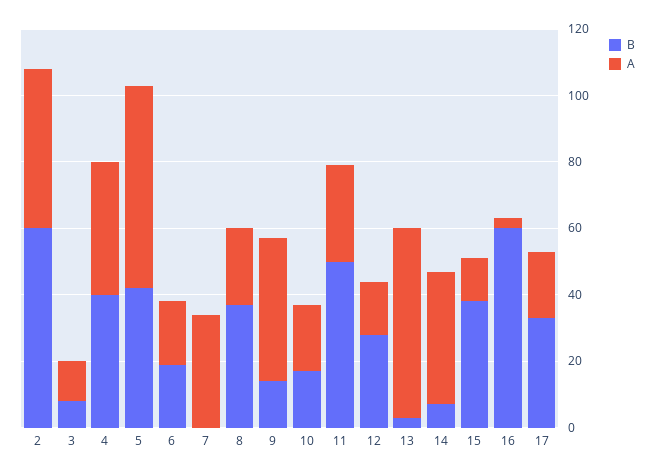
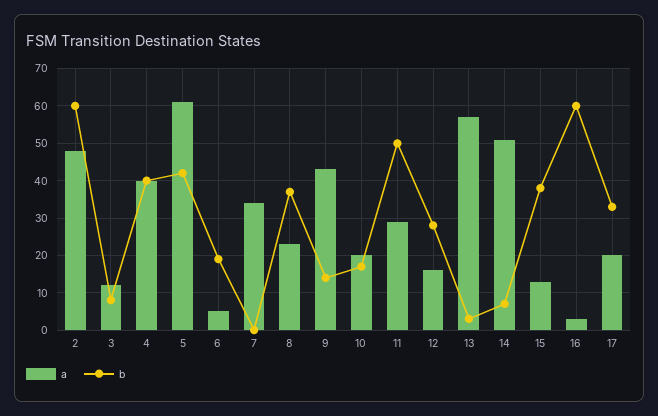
  {
    "B": {
      "2": 60,
      "3": 10,
      "4": 40,
      "5": 40,
      "6": 20,
      "7": 0,
      "8": 35,
      "9": 15,
      "10": 15,
      "11": 50,
      "12": 30,
      "13": 5,
      "14": 5,
      "15": 40,
      "16": 60,
      "17": 35
    },
    "A": {
      "2": 50,
      "3": 10,
      "4": 40,
      "5": 60,
-     "6": 20,
+     "6": 5,
      "7": 35,
      "8": 25,
      "9": 45,
      "10": 20,
      "11": 30,
      "12": 15,
      "13": 55,
-     "14": 40,
+     "14": 50,
      "15": 15,
      "16": 5,
      "17": 20
    }
  }

